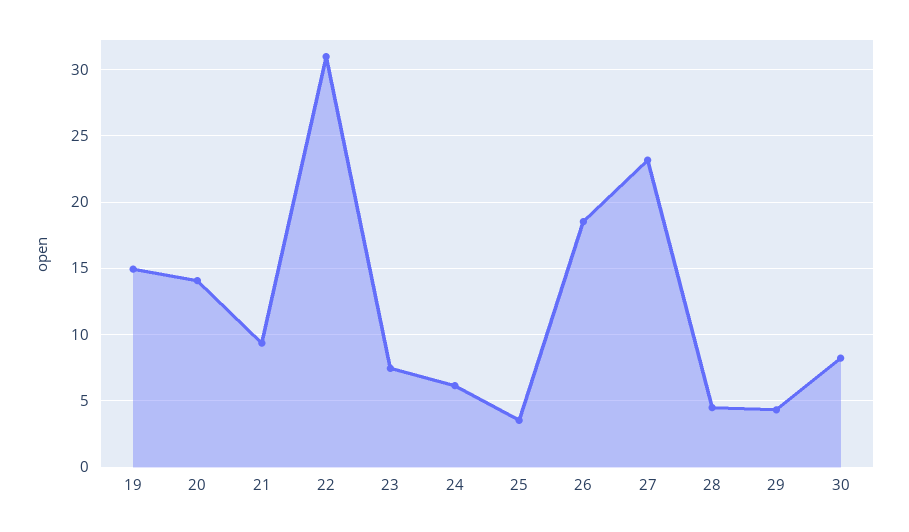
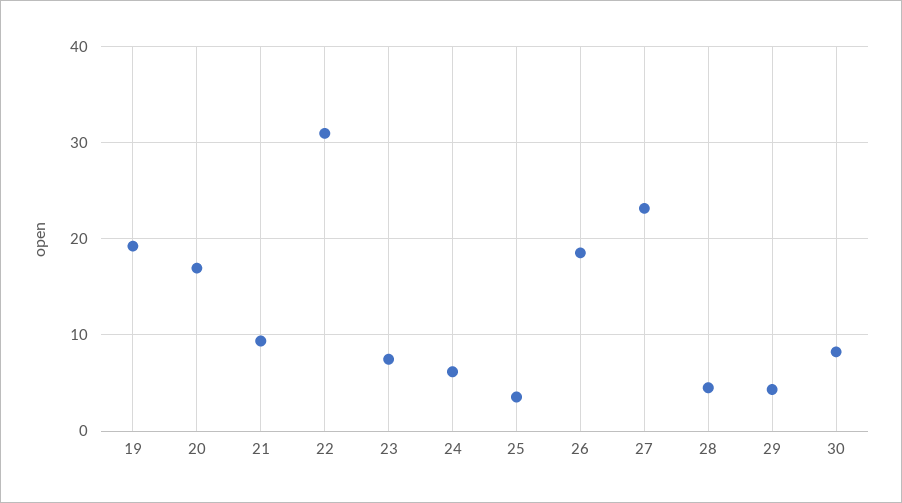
  {
-   "19": 15,
+   "19": 19,
-   "20": 14,
+   "20": 17,
    "21": 9.5,
    "22": 31,
    "23": 7.5,
    "24": 6,
    "25": 3.5,
    "26": 18.5,
    "27": 23,
    "28": 4.5,
    "29": 4.5,
    "30": 8
  }

